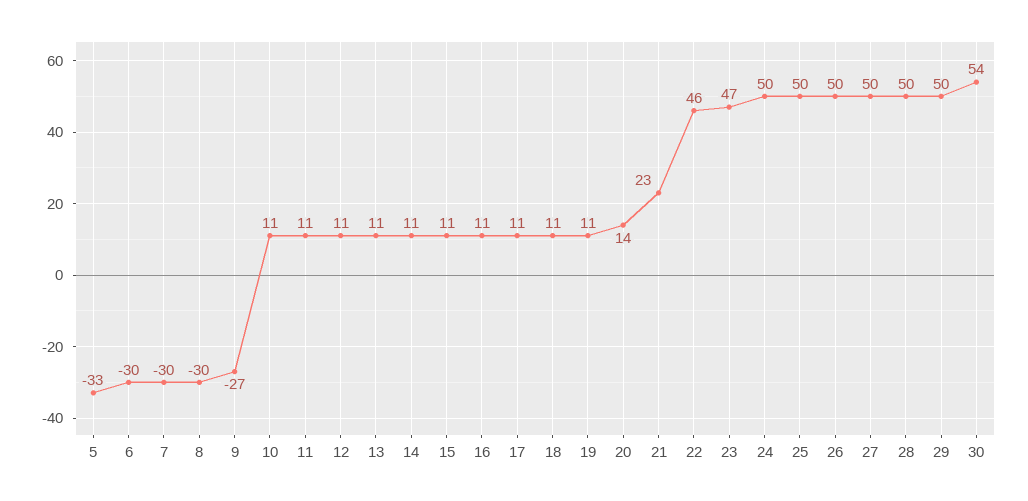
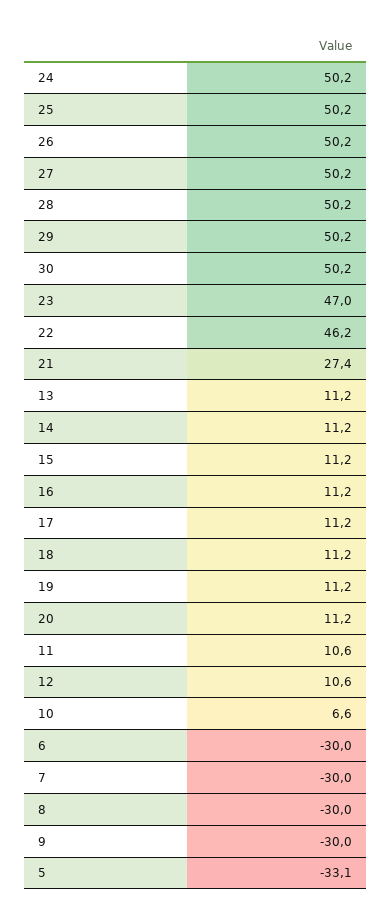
  {
    "5": -33.1,
    "6": -30,
    "7": -30,
    "8": -30,
-   "9": -27,
+   "9": -30,
-   "10": 11,
+   "10": 6.6,
    "11": 10.6,
    "12": 10.6,
    "13": 11.2,
    "14": 11.2,
    "15": 11.2,
    "16": 11.2,
    "17": 11.2,
    "18": 11.2,
    "19": 11.2,
-   "20": 14,
+   "20": 11.2,
-   "21": 23,
+   "21": 27.4,
    "22": 46.2,
    "23": 47,
    "24": 50.2,
    "25": 50.2,
    "26": 50.2,
    "27": 50.2,
    "28": 50.2,
    "29": 50.2,
-   "30": 54
+   "30": 50.2
  }

